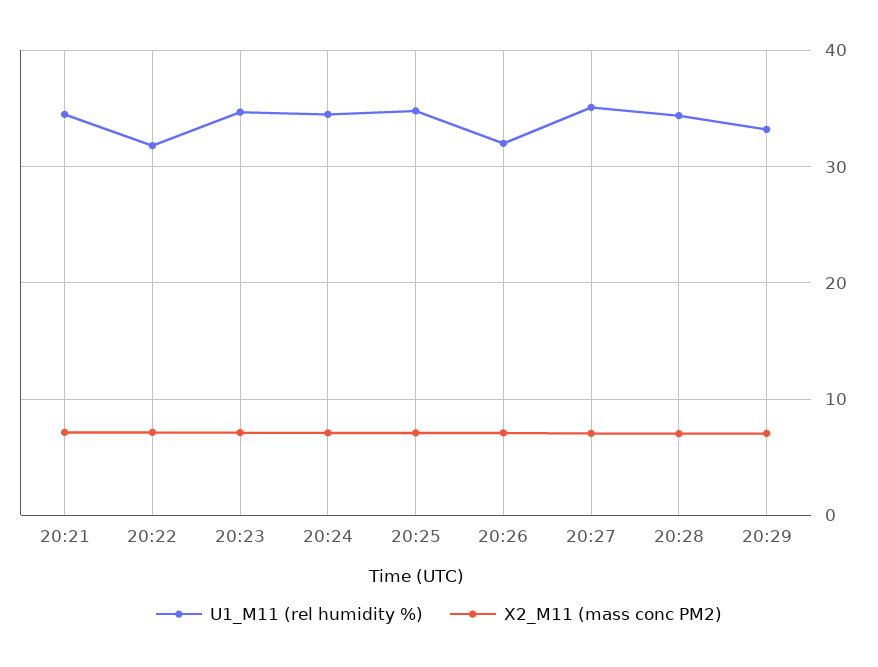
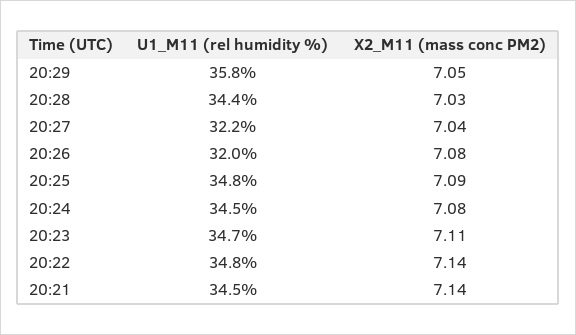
  {
    "U1_M11 (rel humidity %)": {
      "20:21": 34.5,
-     "20:22": 32,
+     "20:22": 34.8,
      "20:23": 34.7,
      "20:24": 34.5,
      "20:25": 34.8,
      "20:26": 32,
-     "20:27": 35,
+     "20:27": 32.2,
      "20:28": 34.4,
-     "20:29": 33
+     "20:29": 35.8
    },
    "X2_M11 (mass conc PM2)": {
      "20:21": 7.14,
      "20:22": 7.14,
      "20:23": 7.11,
      "20:24": 7.08,
      "20:25": 7.09,
      "20:26": 7.08,
      "20:27": 7.04,
      "20:28": 7.03,
      "20:29": 7.05
    }
  }

